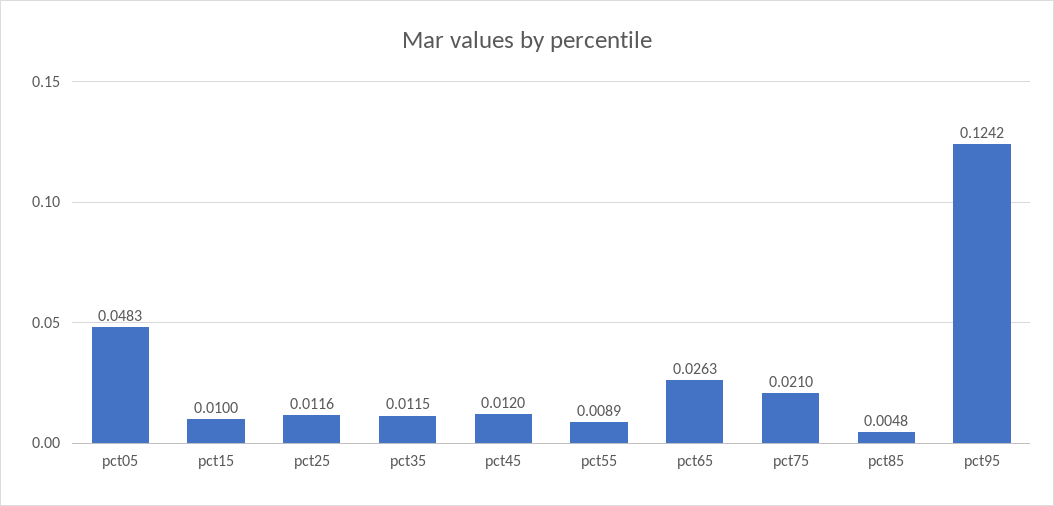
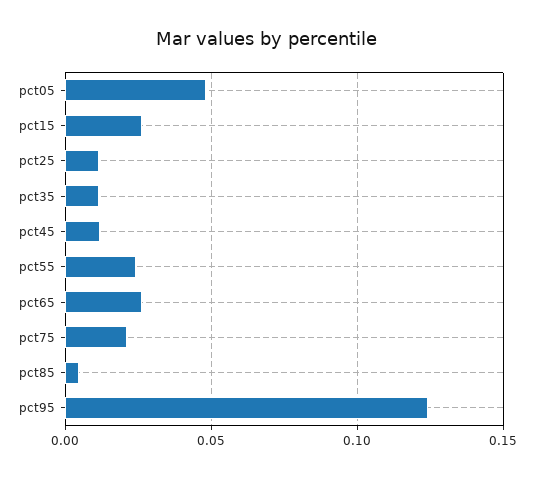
  {
    "pct05": 0.0483,
-   "pct15": 0.01,
+   "pct15": 0.025,
    "pct25": 0.0116,
    "pct35": 0.0115,
    "pct45": 0.012,
-   "pct55": 0.0089,
+   "pct55": 0.025,
    "pct65": 0.0263,
    "pct75": 0.021,
    "pct85": 0.0048,
    "pct95": 0.1242
  }

